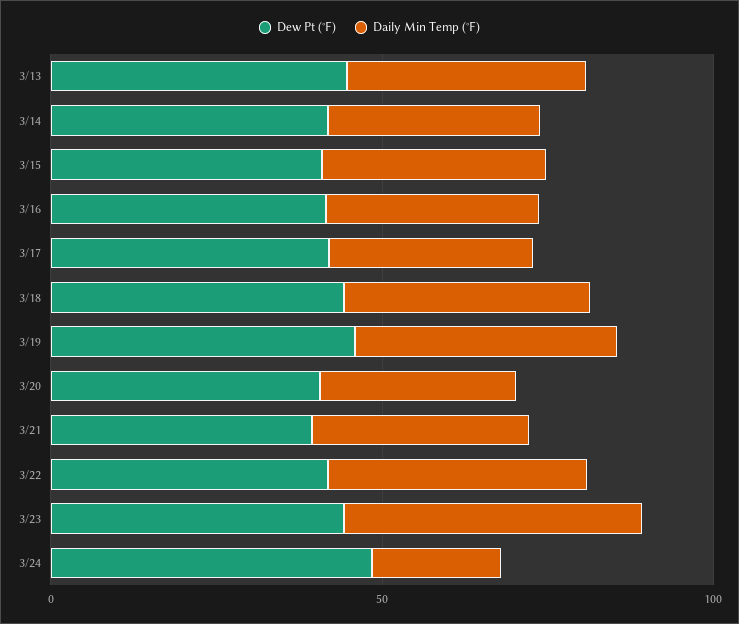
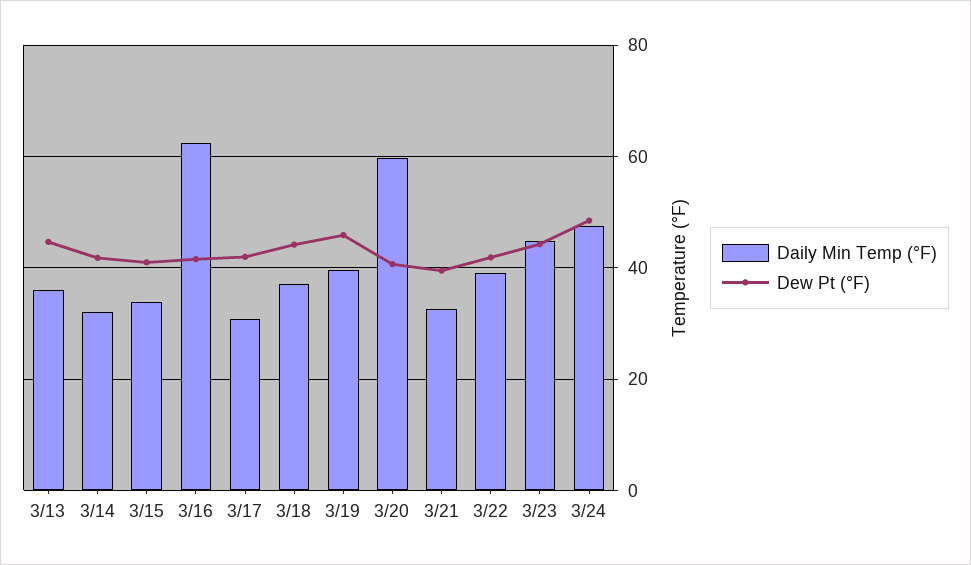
  {
    "Dew Pt (°F)": {
      "3/13": 44,
      "3/14": 42,
      "3/15": 42,
      "3/16": 42,
      "3/17": 42,
      "3/18": 44,
      "3/19": 46,
      "3/20": 40,
      "3/21": 40,
      "3/22": 42,
      "3/23": 44,
      "3/24": 48
    },
    "Daily Min Temp (°F)": {
      "3/13": 36,
      "3/14": 32,
      "3/15": 34,
-     "3/16": 30,
+     "3/16": 62,
      "3/17": 30,
      "3/18": 38,
      "3/19": 40,
-     "3/20": 30,
+     "3/20": 60,
      "3/21": 32,
      "3/22": 40,
      "3/23": 44,
-     "3/24": 20
+     "3/24": 48
    }
  }

